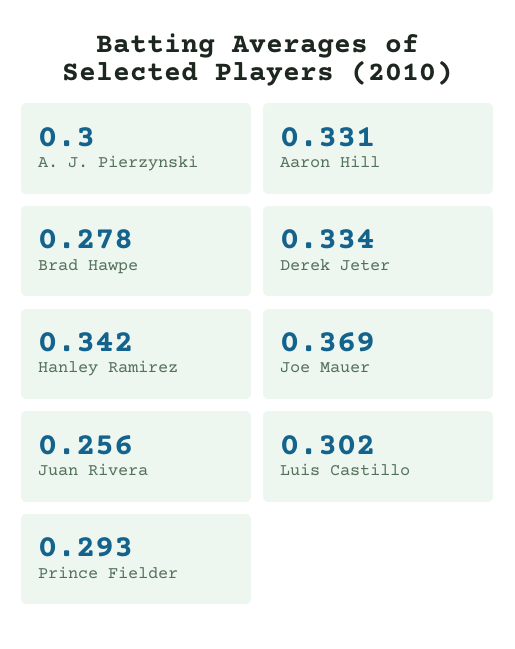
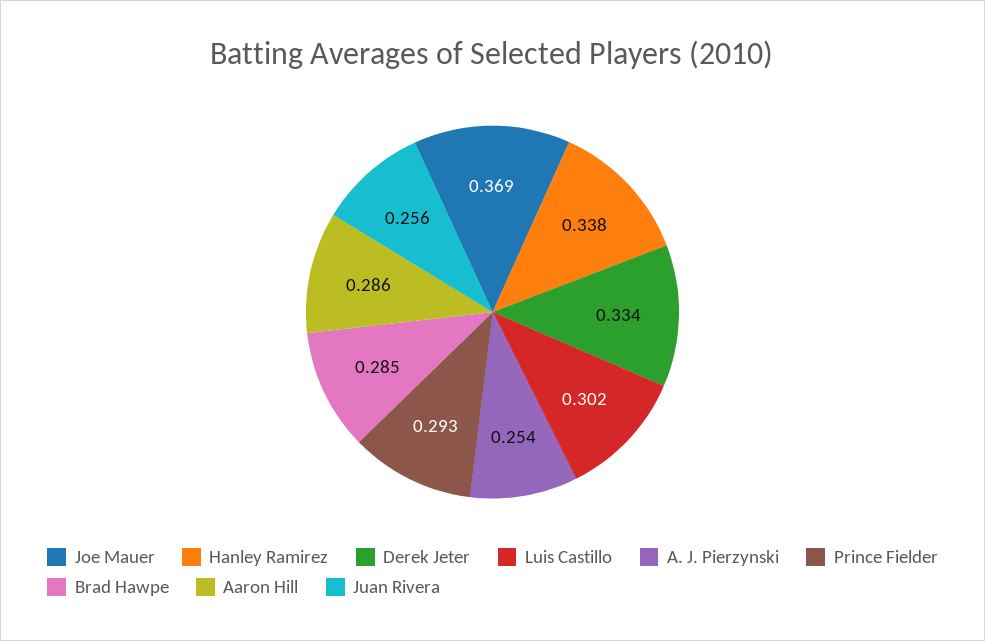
  {
-   "A. J. Pierzynski": 0.3,
+   "A. J. Pierzynski": 0.254,
-   "Aaron Hill": 0.331,
+   "Aaron Hill": 0.286,
-   "Brad Hawpe": 0.278,
+   "Brad Hawpe": 0.285,
    "Derek Jeter": 0.334,
-   "Hanley Ramirez": 0.342,
+   "Hanley Ramirez": 0.338,
    "Joe Mauer": 0.369,
    "Juan Rivera": 0.256,
    "Luis Castillo": 0.302,
    "Prince Fielder": 0.293
  }

